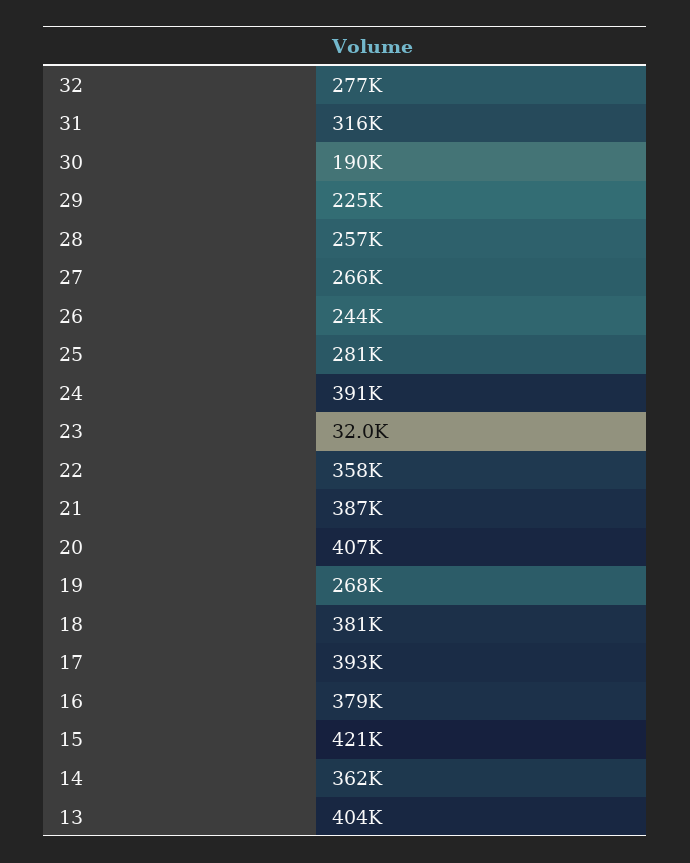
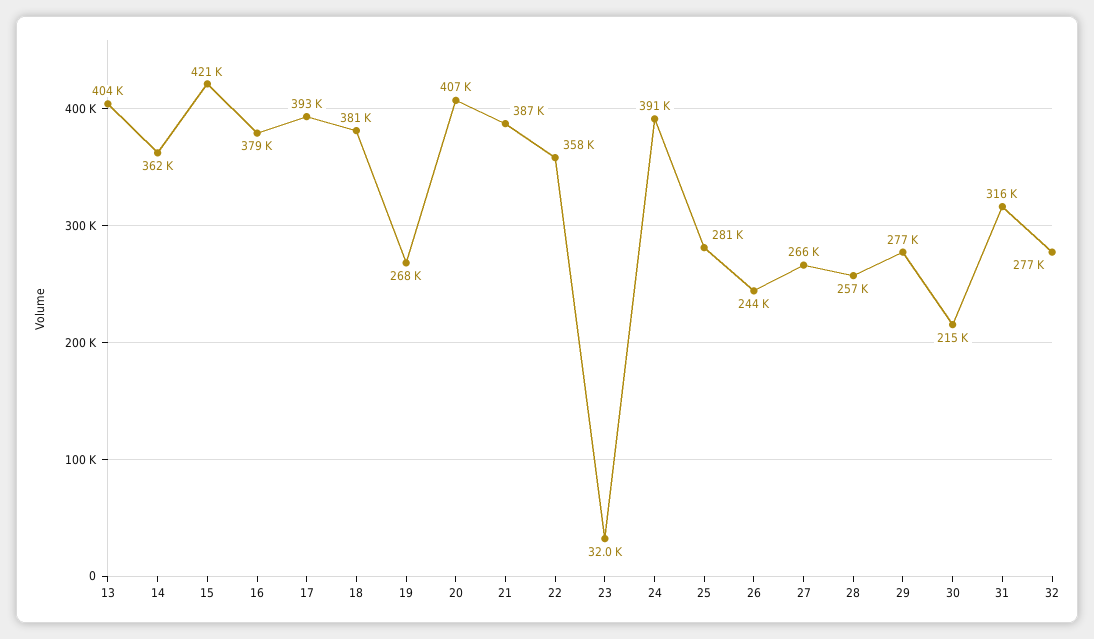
  {
    "32": 277000,
    "31": 316000,
-   "30": 190000,
+   "30": 215000,
-   "29": 225000,
+   "29": 277000,
    "28": 257000,
    "27": 266000,
    "26": 244000,
    "25": 281000,
    "24": 391000,
    "23": 32000,
    "22": 358000,
    "21": 387000,
    "20": 407000,
    "19": 268000,
    "18": 381000,
    "17": 393000,
    "16": 379000,
    "15": 421000,
    "14": 362000,
    "13": 404000
  }

